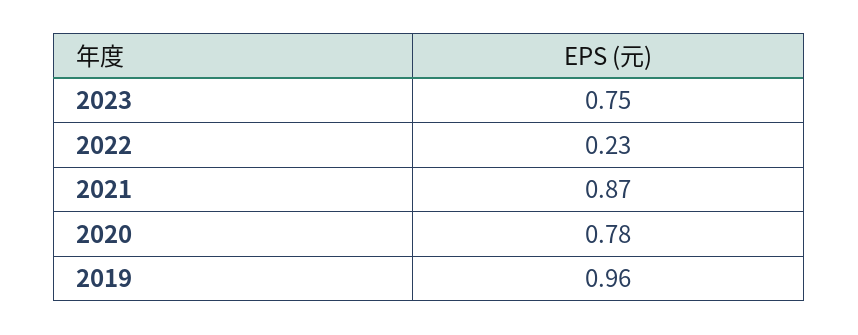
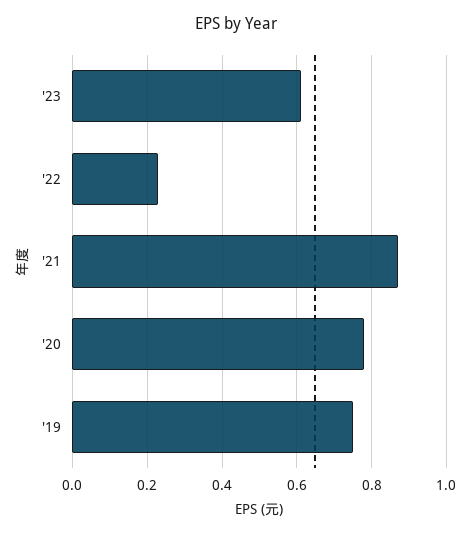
  {
-   "2023": 0.75,
+   "2023": 0.6,
    "2022": 0.23,
    "2021": 0.87,
    "2020": 0.78,
-   "2019": 0.96
+   "2019": 0.75
  }

